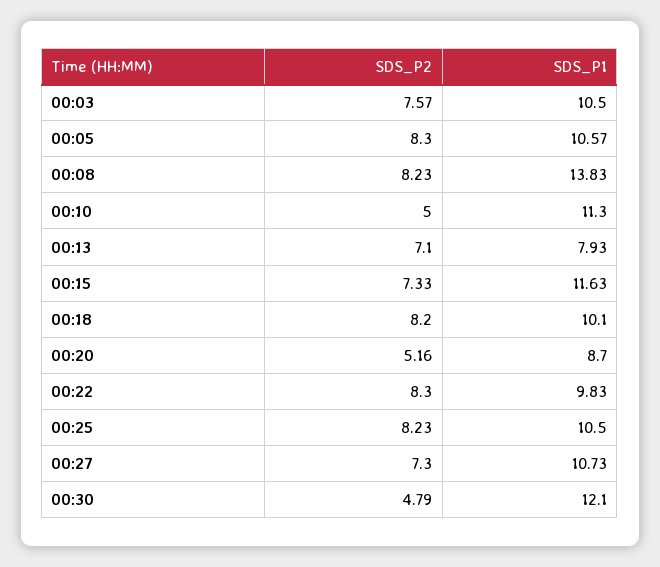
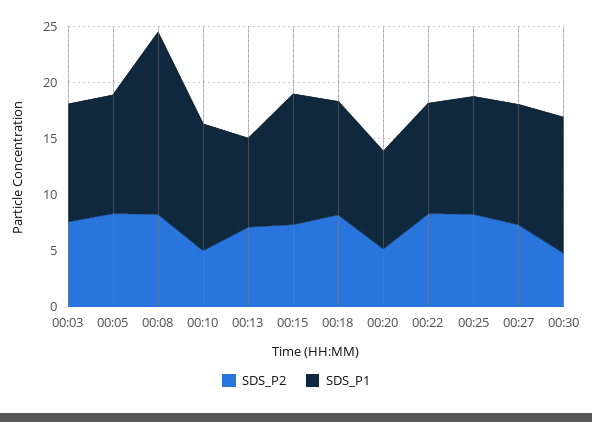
  {
    "SDS_P2": {
      "00:03": 7.57,
      "00:05": 8.3,
      "00:08": 8.23,
      "00:10": 5,
      "00:13": 7.1,
      "00:15": 7.33,
      "00:18": 8.2,
      "00:20": 5.16,
      "00:22": 8.3,
      "00:25": 8.23,
      "00:27": 7.3,
      "00:30": 4.79
    },
    "SDS_P1": {
      "00:03": 10.5,
      "00:05": 10.57,
-     "00:08": 13.83,
+     "00:08": 16,
      "00:10": 11.3,
      "00:13": 7.93,
      "00:15": 11.63,
      "00:18": 10.1,
      "00:20": 8.7,
      "00:22": 9.83,
      "00:25": 10.5,
      "00:27": 10.73,
      "00:30": 12.1
    }
  }

